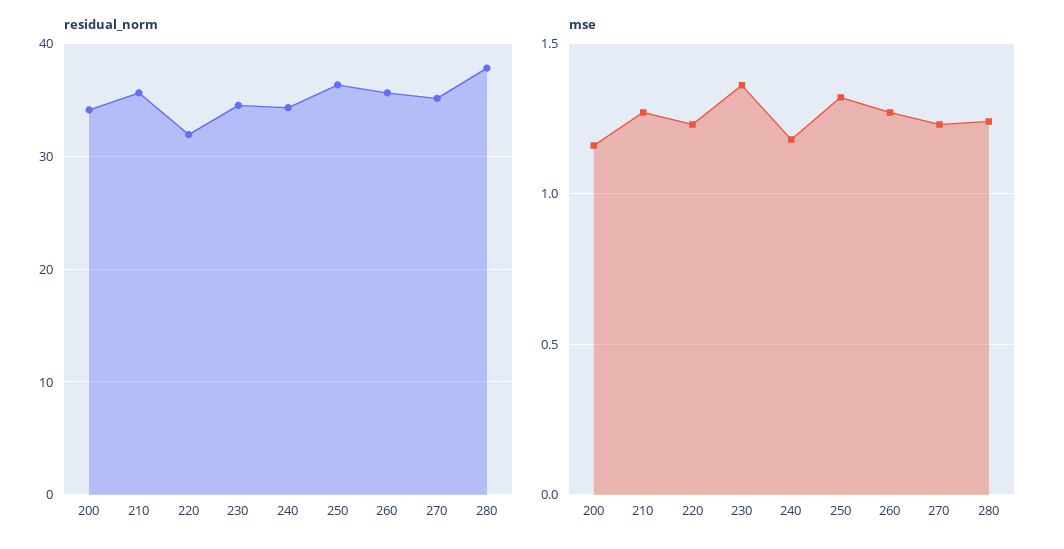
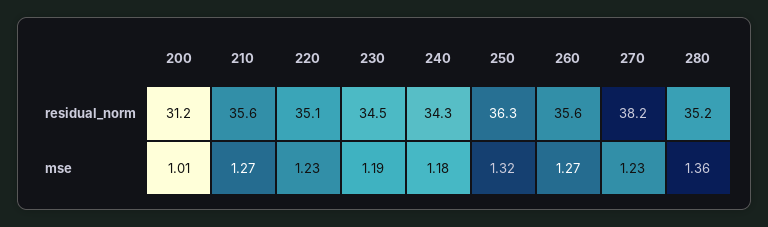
  {
    "residual_norm": {
-     "200": 34,
+     "200": 31.2,
      "210": 35.6,
-     "220": 32,
+     "220": 35.1,
      "230": 34.5,
      "240": 34.3,
      "250": 36.3,
      "260": 35.6,
-     "270": 35,
+     "270": 38.2,
-     "280": 38
+     "280": 35.2
    },
    "mse": {
-     "200": 1.15,
+     "200": 1.01,
      "210": 1.27,
      "220": 1.23,
-     "230": 1.35,
+     "230": 1.19,
      "240": 1.18,
      "250": 1.32,
      "260": 1.27,
      "270": 1.23,
-     "280": 1.25
+     "280": 1.36
    }
  }

